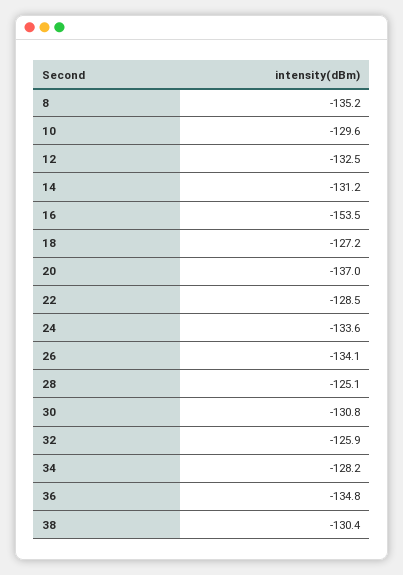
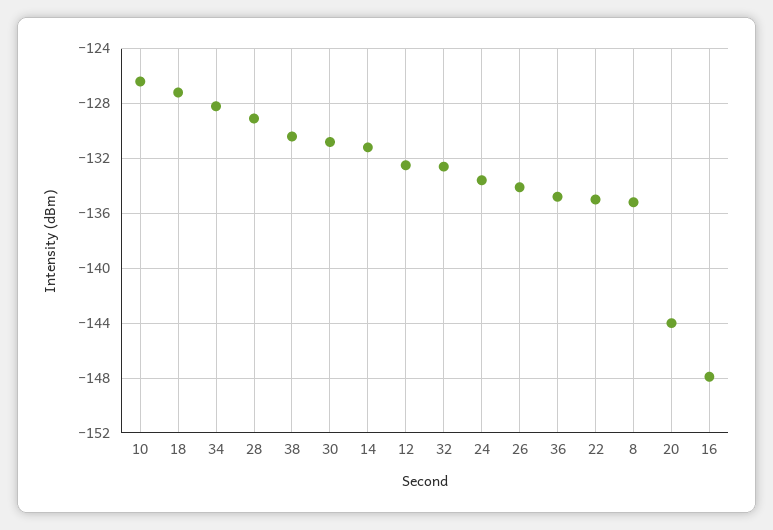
  {
    "8": -135.2,
-   "10": -129.6,
+   "10": -126.5,
    "12": -132.5,
    "14": -131.2,
-   "16": -153.5,
+   "16": -148,
    "18": -127.2,
-   "20": -137,
+   "20": -144,
-   "22": -128.5,
+   "22": -135,
    "24": -133.6,
    "26": -134.1,
-   "28": -125.1,
+   "28": -129,
    "30": -130.8,
-   "32": -125.9,
+   "32": -132.5,
    "34": -128.2,
    "36": -134.8,
    "38": -130.4
  }

